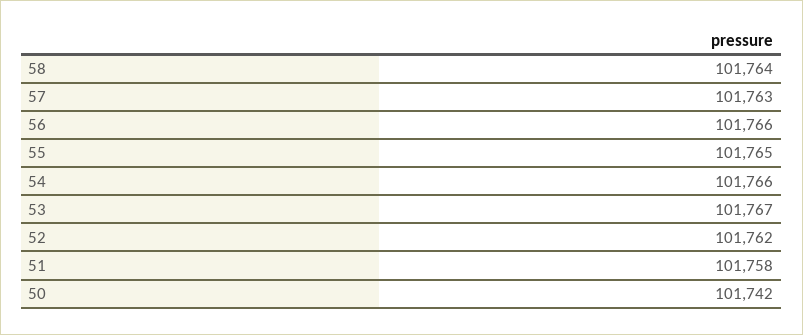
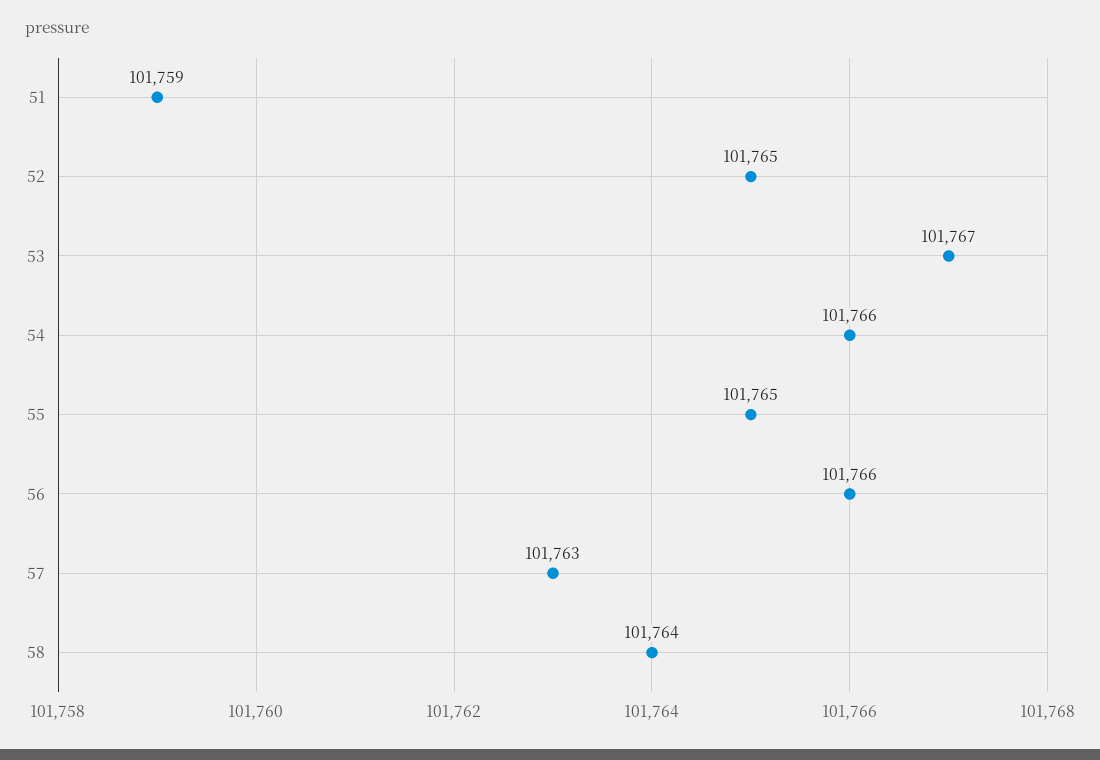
  {
    "58": 101764,
    "57": 101763,
    "56": 101766,
    "55": 101765,
    "54": 101766,
    "53": 101767,
-   "52": 101762,
+   "52": 101765,
-   "51": 101758,
+   "51": 101759
-   "50": 101742
  }

